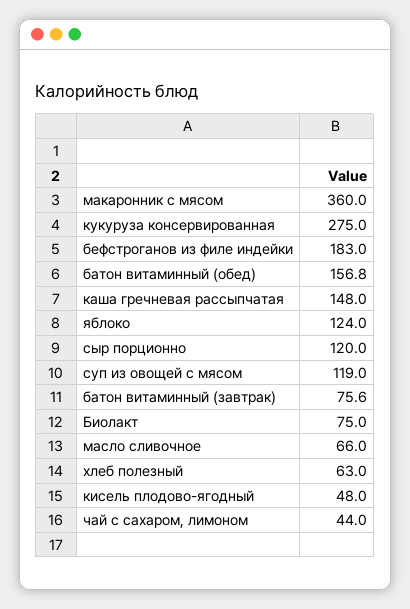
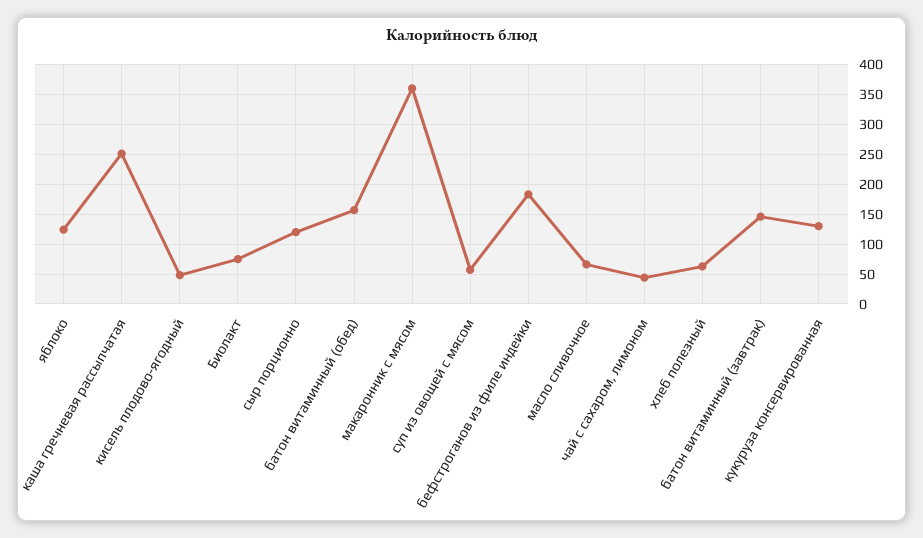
  {
    "макаронник с мясом": 360,
-   "кукуруза консервированная": 275,
+   "кукуруза консервированная": 125,
    "бефстроганов из филе индейки": 183,
    "батон витаминный (обед)": 156.8,
-   "каша гречневая рассыпчатая": 148,
+   "каша гречневая рассыпчатая": 250,
    "яблоко": 124,
    "сыр порционно": 120,
-   "суп из овощей с мясом": 119,
+   "суп из овощей с мясом": 50,
-   "батон витаминный (завтрак)": 75.6,
+   "батон витаминный (завтрак)": 150,
    "Биолакт": 75,
    "масло сливочное": 66,
    "хлеб полезный": 63,
    "кисель плодово-ягодный": 48,
    "чай с сахаром, лимоном": 44
  }

